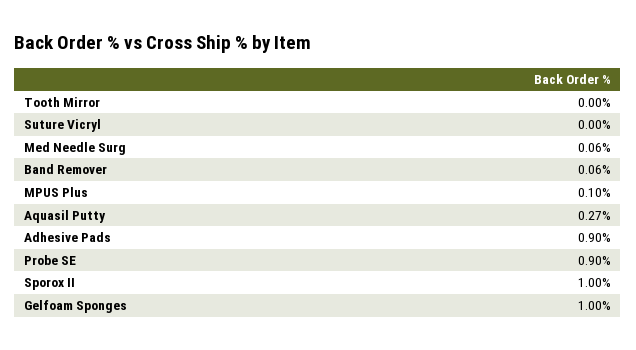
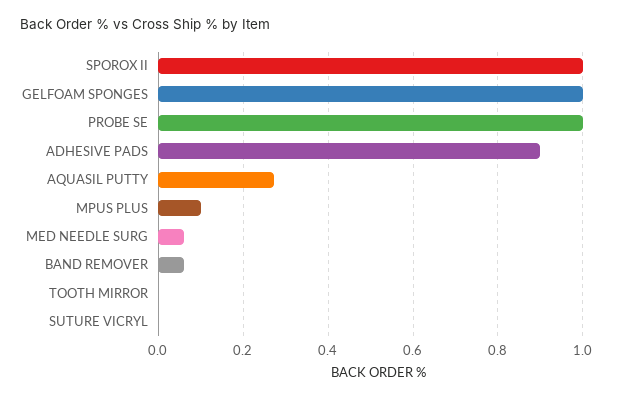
  {
    "Tooth Mirror": 0,
    "Suture Vicryl": 0,
    "Med Needle Surg": 0.06,
    "Band Remover": 0.06,
    "MPUS Plus": 0.1,
    "Aquasil Putty": 0.27,
    "Adhesive Pads": 0.9,
-   "Probe SE": 0.9,
+   "Probe SE": 1,
    "Sporox II": 1,
    "Gelfoam Sponges": 1
  }

